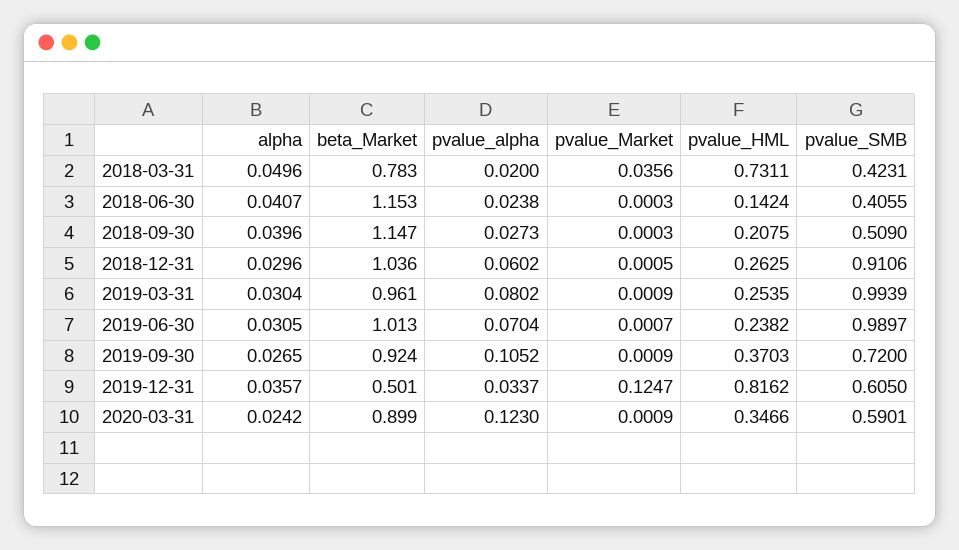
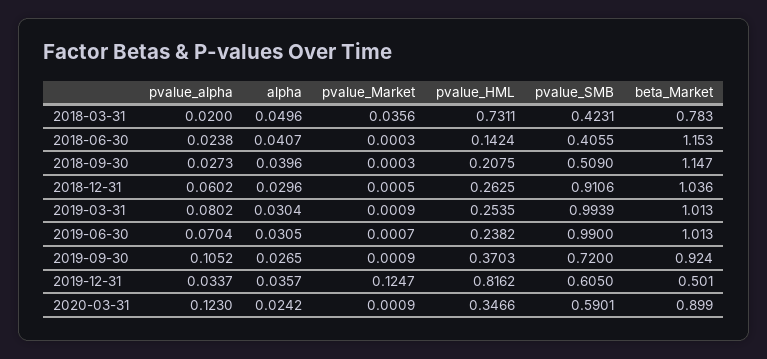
  {
    "alpha": {
      "2018-03-31": 0.0496,
      "2018-06-30": 0.0407,
      "2018-09-30": 0.0396,
      "2018-12-31": 0.0296,
      "2019-03-31": 0.0304,
      "2019-06-30": 0.0305,
      "2019-09-30": 0.0265,
      "2019-12-31": 0.0357,
      "2020-03-31": 0.0242
    },
    "beta_Market": {
      "2018-03-31": 0.783,
      "2018-06-30": 1.153,
      "2018-09-30": 1.147,
      "2018-12-31": 1.036,
-     "2019-03-31": 0.961,
+     "2019-03-31": 1.013,
      "2019-06-30": 1.013,
      "2019-09-30": 0.924,
      "2019-12-31": 0.501,
      "2020-03-31": 0.899
    },
    "pvalue_alpha": {
      "2018-03-31": 0.02,
      "2018-06-30": 0.0238,
      "2018-09-30": 0.0273,
      "2018-12-31": 0.0602,
      "2019-03-31": 0.0802,
      "2019-06-30": 0.0704,
      "2019-09-30": 0.1052,
      "2019-12-31": 0.0337,
      "2020-03-31": 0.123
    },
    "pvalue_Market": {
      "2018-03-31": 0.0356,
      "2018-06-30": 0.0003,
      "2018-09-30": 0.0003,
      "2018-12-31": 0.0005,
      "2019-03-31": 0.0009,
      "2019-06-30": 0.0007,
      "2019-09-30": 0.0009,
      "2019-12-31": 0.1247,
      "2020-03-31": 0.0009
    },
    "pvalue_HML": {
      "2018-03-31": 0.7311,
      "2018-06-30": 0.1424,
      "2018-09-30": 0.2075,
      "2018-12-31": 0.2625,
      "2019-03-31": 0.2535,
      "2019-06-30": 0.2382,
      "2019-09-30": 0.3703,
      "2019-12-31": 0.8162,
      "2020-03-31": 0.3466
    },
    "pvalue_SMB": {
      "2018-03-31": 0.4231,
      "2018-06-30": 0.4055,
      "2018-09-30": 0.509,
      "2018-12-31": 0.9106,
      "2019-03-31": 0.9939,
-     "2019-06-30": 0.9897,
+     "2019-06-30": 0.99,
      "2019-09-30": 0.72,
      "2019-12-31": 0.605,
      "2020-03-31": 0.5901
    }
  }

